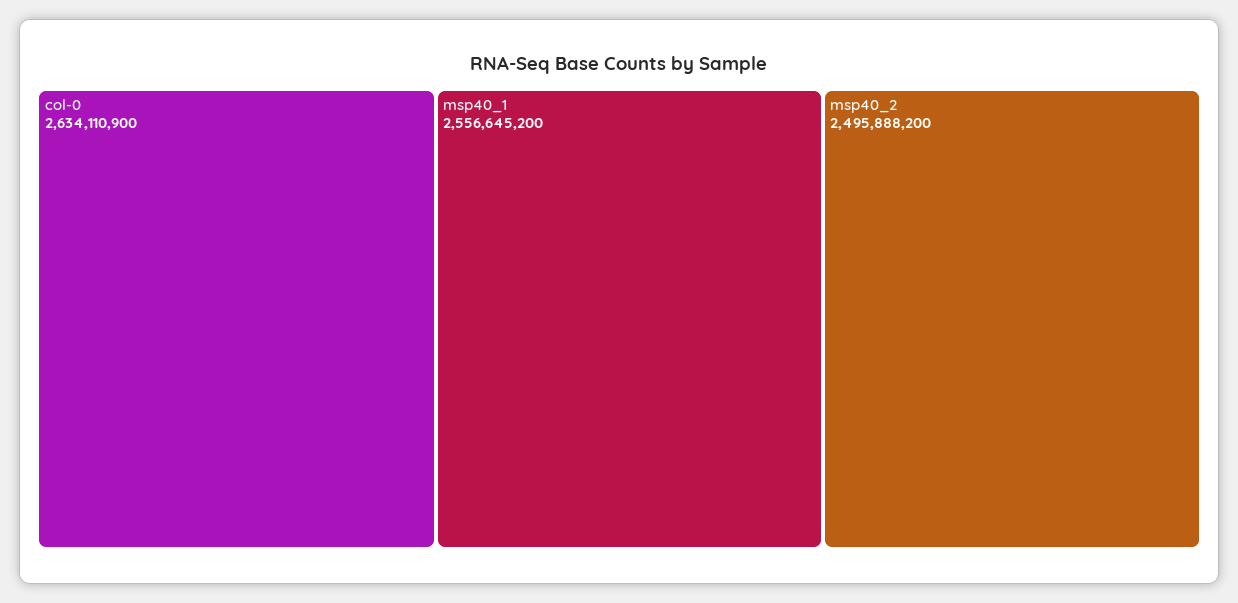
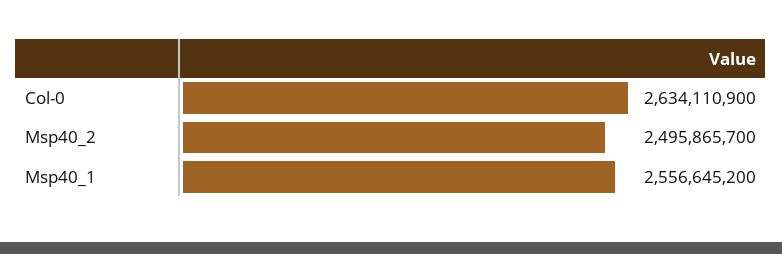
  {
    "col-0": 2634110900,
    "msp40_1": 2556645200,
-   "msp40_2": 2495888200
+   "msp40_2": 2495865700
  }

